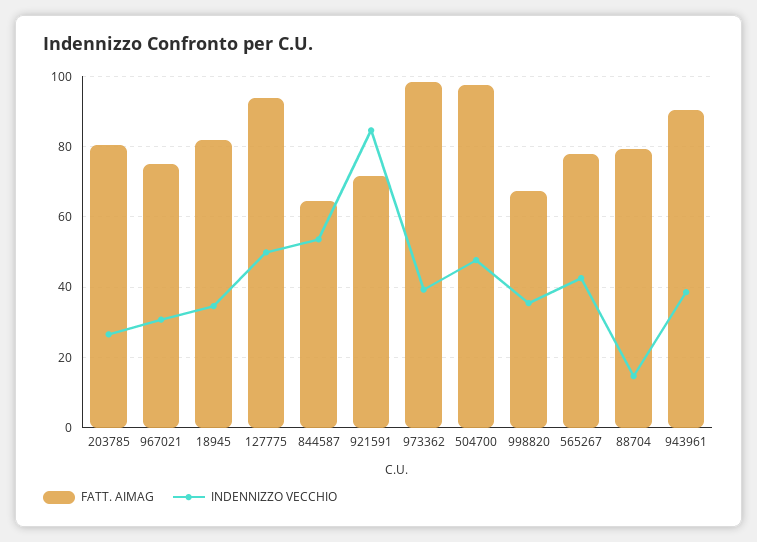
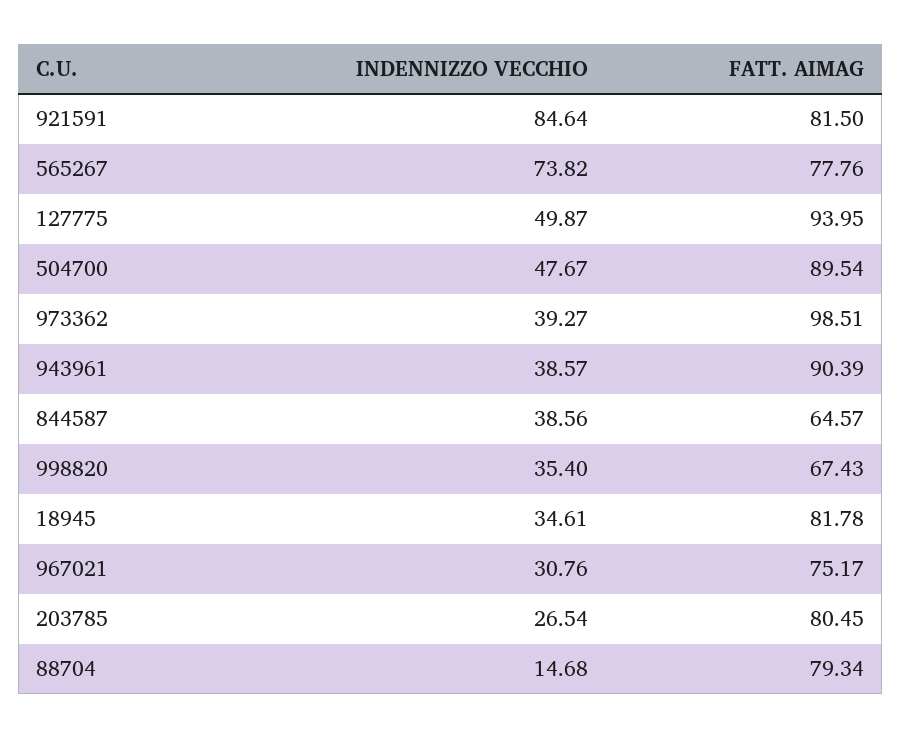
  {
    "FATT. AIMAG": {
      "203785": 80.45,
      "967021": 75.17,
      "18945": 81.78,
      "127775": 93.95,
      "844587": 64.57,
-     "921591": 72,
+     "921591": 81.5,
      "973362": 98.51,
-     "504700": 98,
+     "504700": 89.54,
      "998820": 67.43,
      "565267": 77.76,
      "88704": 79.34,
      "943961": 90.39
    },
    "INDENNIZZO VECCHIO": {
      "203785": 26.54,
      "967021": 30.76,
      "18945": 34.61,
      "127775": 49.87,
-     "844587": 54,
+     "844587": 38.56,
      "921591": 84.64,
      "973362": 39.27,
      "504700": 47.67,
      "998820": 35.4,
-     "565267": 42,
+     "565267": 73.82,
      "88704": 14.68,
      "943961": 38.57
    }
  }

